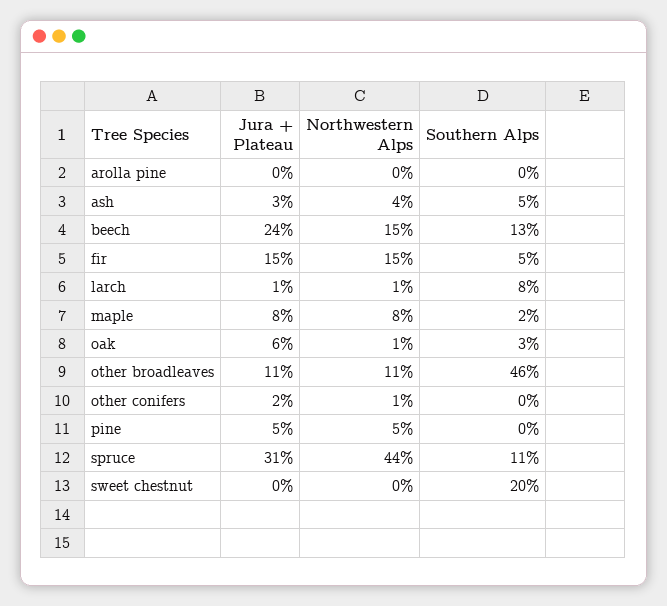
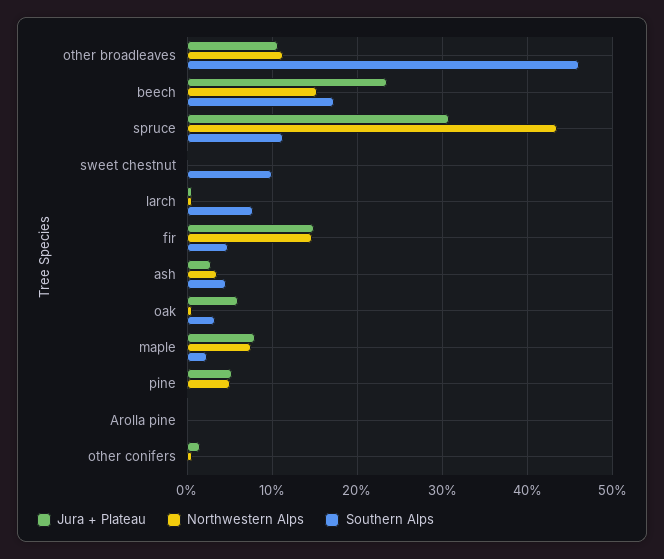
  {
    "Jura + Plateau": {
      "arolla pine": 0,
      "ash": 3,
      "beech": 24,
      "fir": 15,
      "larch": 1,
      "maple": 8,
      "oak": 6,
      "other broadleaves": 11,
      "other conifers": 2,
      "pine": 5,
      "spruce": 31,
      "sweet chestnut": 0
    },
    "Northwestern Alps": {
      "arolla pine": 0,
      "ash": 4,
      "beech": 15,
      "fir": 15,
      "larch": 1,
      "maple": 8,
      "oak": 1,
      "other broadleaves": 11,
      "other conifers": 1,
      "pine": 5,
      "spruce": 44,
      "sweet chestnut": 0
    },
    "Southern Alps": {
      "arolla pine": 0,
      "ash": 5,
-     "beech": 13,
+     "beech": 17,
      "fir": 5,
      "larch": 8,
      "maple": 2,
      "oak": 3,
      "other broadleaves": 46,
      "other conifers": 0,
      "pine": 0,
      "spruce": 11,
-     "sweet chestnut": 20
+     "sweet chestnut": 10
    }
  }

